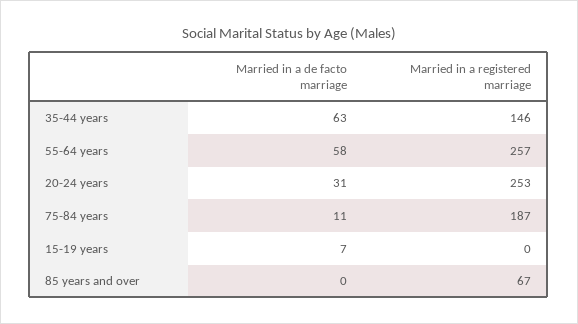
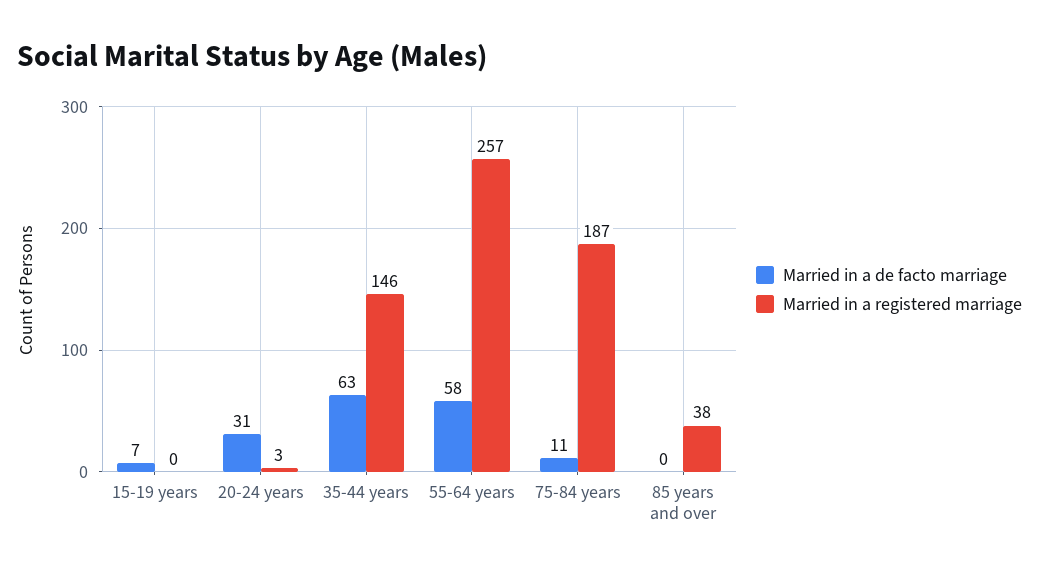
  {
    "Married in a de facto marriage": {
      "35-44 years": 63,
      "55-64 years": 58,
      "20-24 years": 31,
      "75-84 years": 11,
      "15-19 years": 7,
      "85 years and over": 0
    },
    "Married in a registered marriage": {
      "35-44 years": 146,
      "55-64 years": 257,
-     "20-24 years": 253,
+     "20-24 years": 3,
      "75-84 years": 187,
      "15-19 years": 0,
-     "85 years and over": 67
+     "85 years and over": 38
    }
  }

